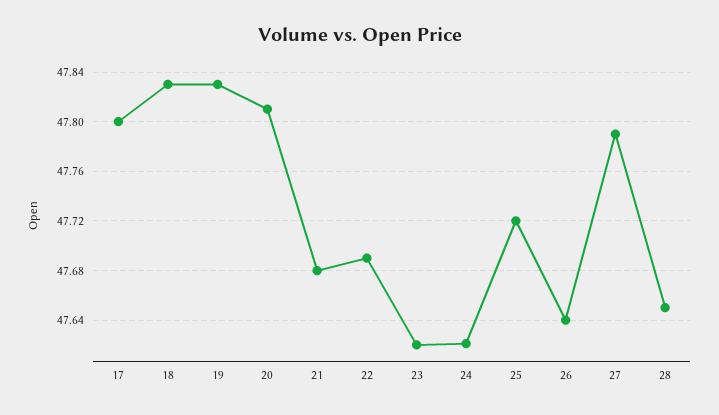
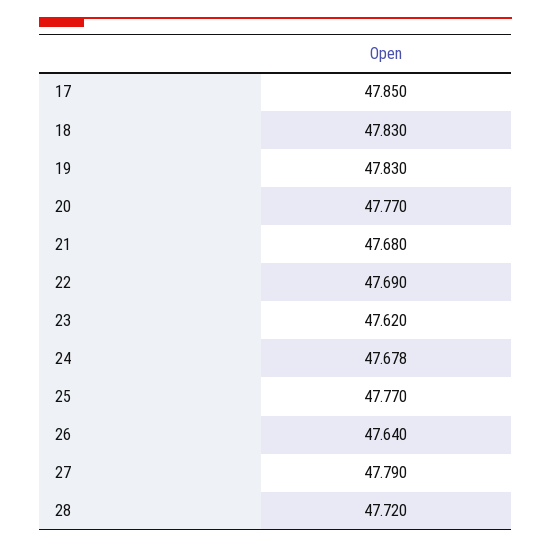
  {
-   "17": 47.8,
+   "17": 47.85,
    "18": 47.83,
    "19": 47.83,
-   "20": 47.81,
+   "20": 47.77,
    "21": 47.68,
    "22": 47.69,
    "23": 47.62,
-   "24": 47.62,
+   "24": 47.678,
-   "25": 47.72,
+   "25": 47.77,
    "26": 47.64,
    "27": 47.79,
-   "28": 47.65
+   "28": 47.72
  }

